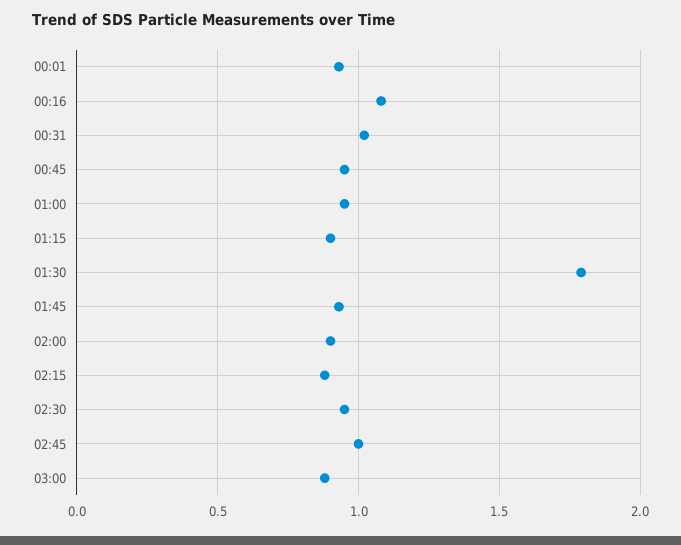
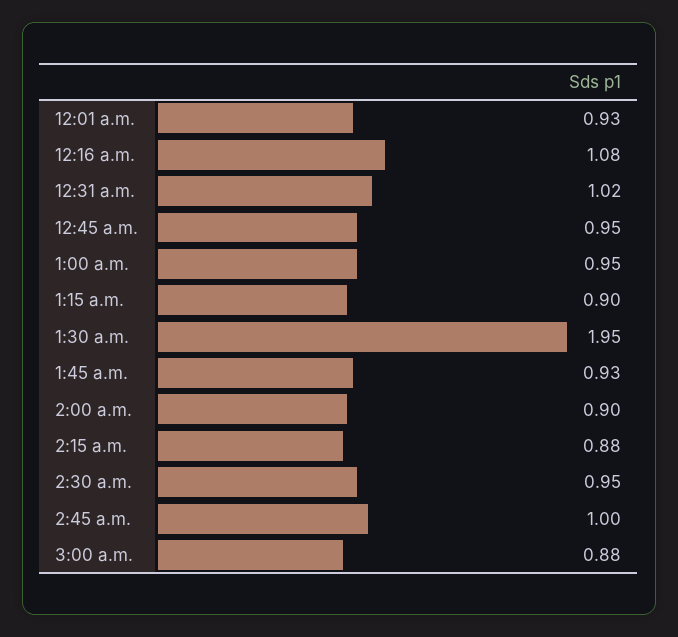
  {
    "00:01": 0.93,
    "00:16": 1.08,
    "00:31": 1.02,
    "00:45": 0.95,
    "01:00": 0.95,
    "01:15": 0.9,
-   "01:30": 1.8,
+   "01:30": 1.95,
    "01:45": 0.93,
    "02:00": 0.9,
    "02:15": 0.88,
    "02:30": 0.95,
    "02:45": 1,
    "03:00": 0.88
  }

